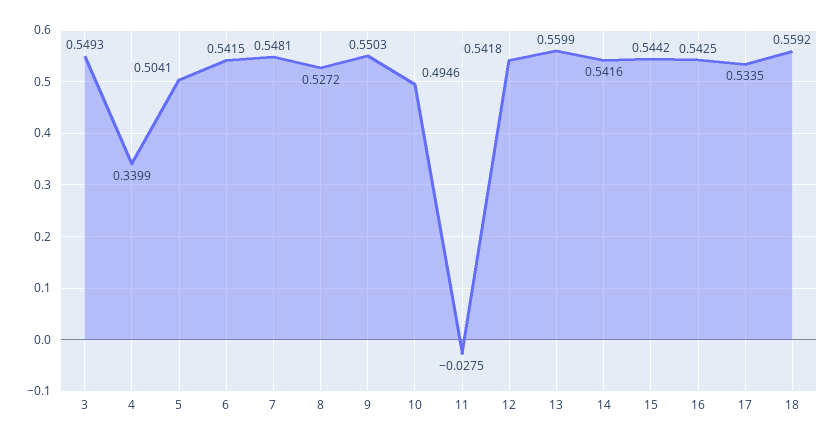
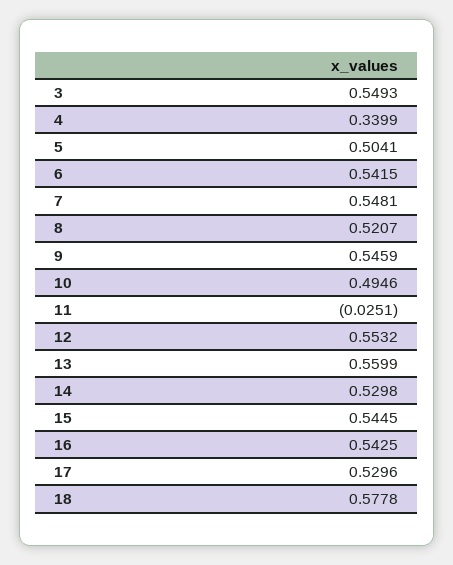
  {
    "3": 0.5493,
    "4": 0.3399,
    "5": 0.5041,
    "6": 0.5415,
    "7": 0.5481,
-   "8": 0.5272,
+   "8": 0.5207,
-   "9": 0.5503,
+   "9": 0.5459,
    "10": 0.4946,
-   "11": -0.0275,
+   "11": -0.0251,
-   "12": 0.5418,
+   "12": 0.5532,
    "13": 0.5599,
-   "14": 0.5416,
+   "14": 0.5298,
-   "15": 0.5442,
+   "15": 0.5445,
    "16": 0.5425,
-   "17": 0.5335,
+   "17": 0.5296,
-   "18": 0.5592
+   "18": 0.5778
  }

